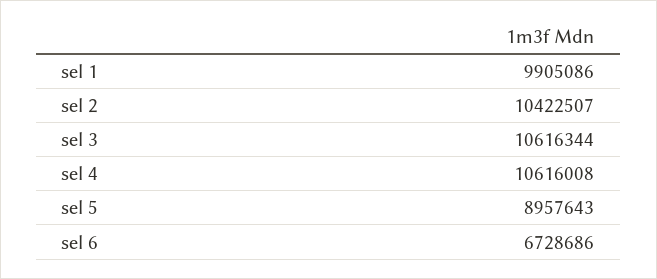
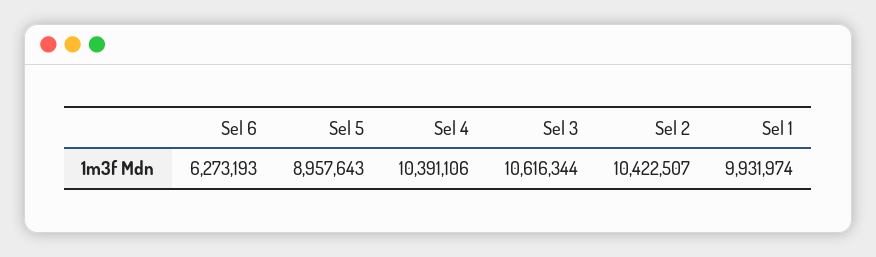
  {
-   "sel 1": 9905086,
+   "sel 1": 9931974,
    "sel 2": 10422507,
    "sel 3": 10616344,
-   "sel 4": 10616008,
+   "sel 4": 10391106,
    "sel 5": 8957643,
-   "sel 6": 6728686
+   "sel 6": 6273193
  }

